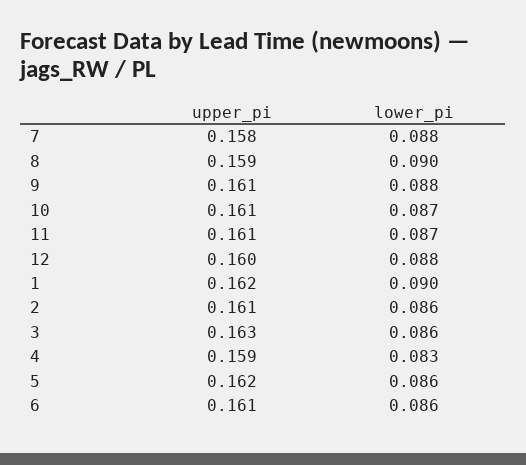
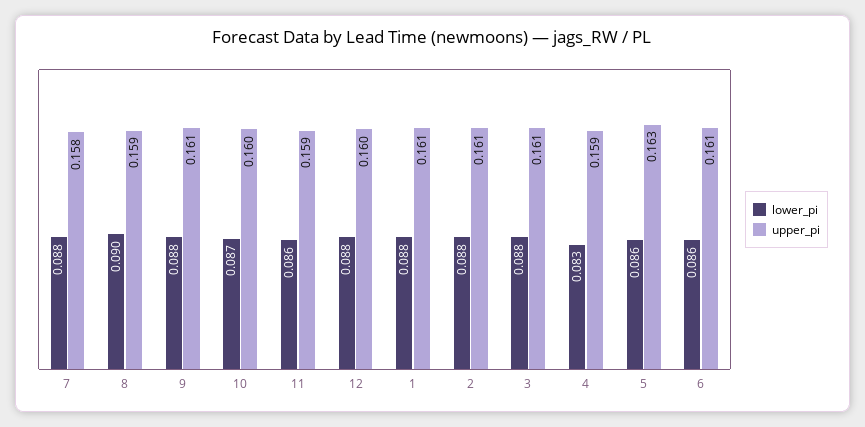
  {
    "upper_pi": {
      "7": 0.158,
      "8": 0.159,
      "9": 0.161,
-     "10": 0.161,
+     "10": 0.16,
-     "11": 0.161,
+     "11": 0.159,
      "12": 0.16,
-     "1": 0.162,
+     "1": 0.161,
      "2": 0.161,
-     "3": 0.163,
+     "3": 0.161,
      "4": 0.159,
-     "5": 0.162,
+     "5": 0.163,
      "6": 0.161
    },
    "lower_pi": {
      "7": 0.088,
      "8": 0.09,
      "9": 0.088,
      "10": 0.087,
-     "11": 0.087,
+     "11": 0.086,
      "12": 0.088,
-     "1": 0.09,
+     "1": 0.088,
-     "2": 0.086,
+     "2": 0.088,
-     "3": 0.086,
+     "3": 0.088,
      "4": 0.083,
      "5": 0.086,
      "6": 0.086
    }
  }

